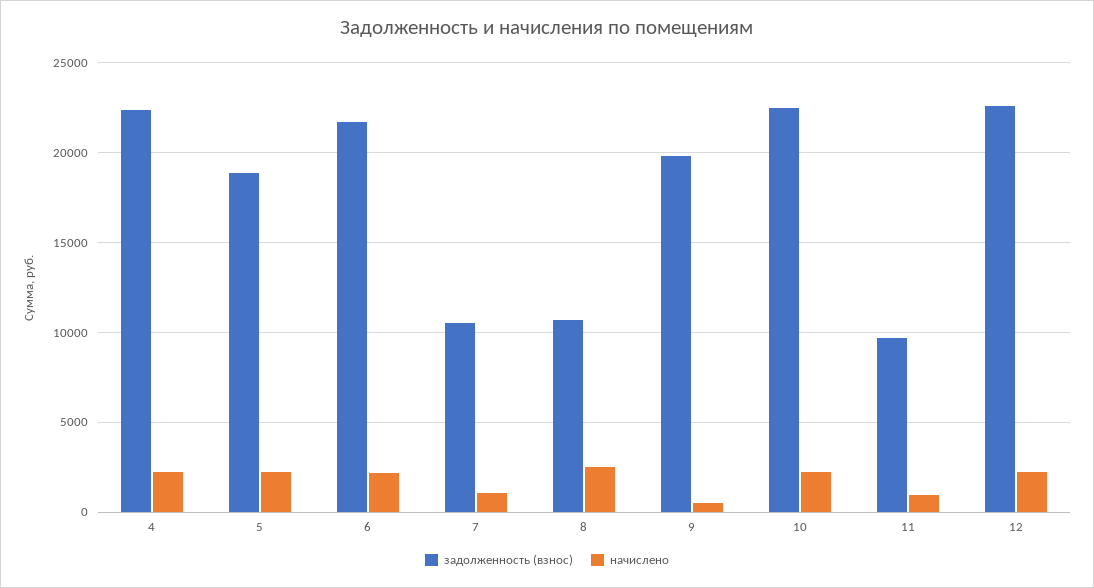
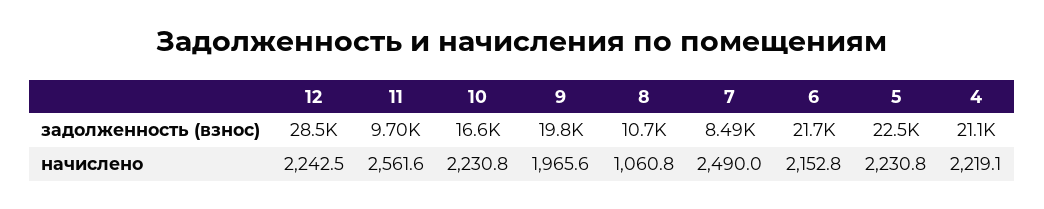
  {
    "задолженность (взнос)": {
-     "4": 22500,
+     "4": 21100,
-     "5": 19000,
+     "5": 22500,
      "6": 21700,
-     "7": 10500,
+     "7": 8490,
      "8": 10700,
      "9": 19800,
-     "10": 22500,
+     "10": 16600,
      "11": 9700,
-     "12": 22500
+     "12": 28500
    },
    "начислено": {
      "4": 2219.1,
      "5": 2230.8,
      "6": 2152.8,
-     "7": 1000,
+     "7": 2490,
-     "8": 2500,
+     "8": 1060.8,
-     "9": 500,
+     "9": 1965.6,
      "10": 2230.8,
-     "11": 1000,
+     "11": 2561.6,
      "12": 2242.5
    }
  }

